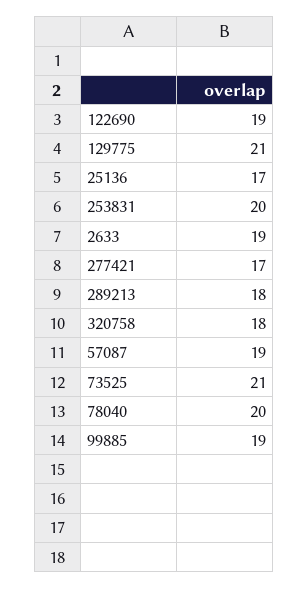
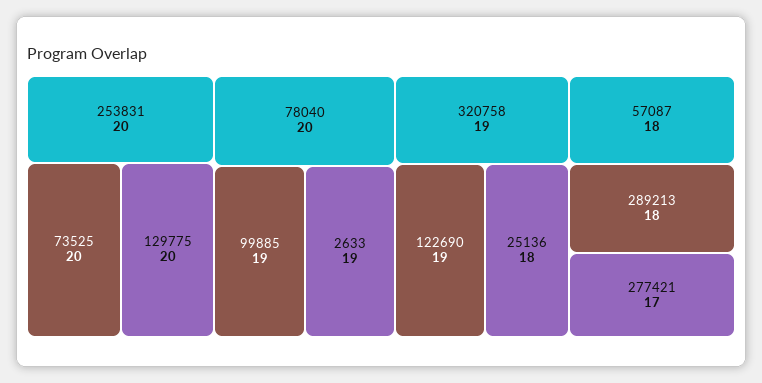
  {
    "122690": 19,
-   "129775": 21,
+   "129775": 20,
-   "25136": 17,
+   "25136": 18,
    "253831": 20,
    "2633": 19,
    "277421": 17,
    "289213": 18,
-   "320758": 18,
+   "320758": 19,
-   "57087": 19,
+   "57087": 18,
-   "73525": 21,
+   "73525": 20,
    "78040": 20,
    "99885": 19
  }

